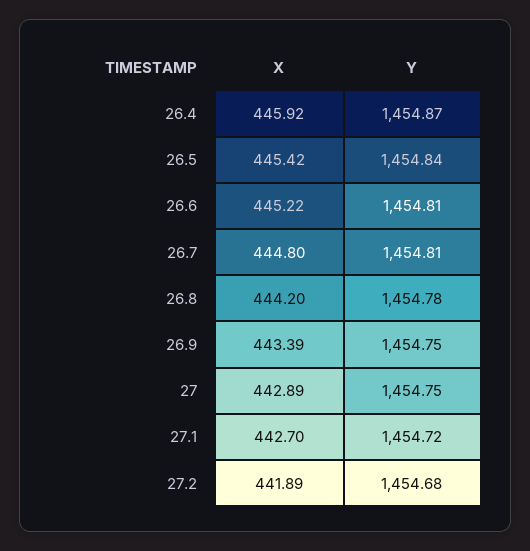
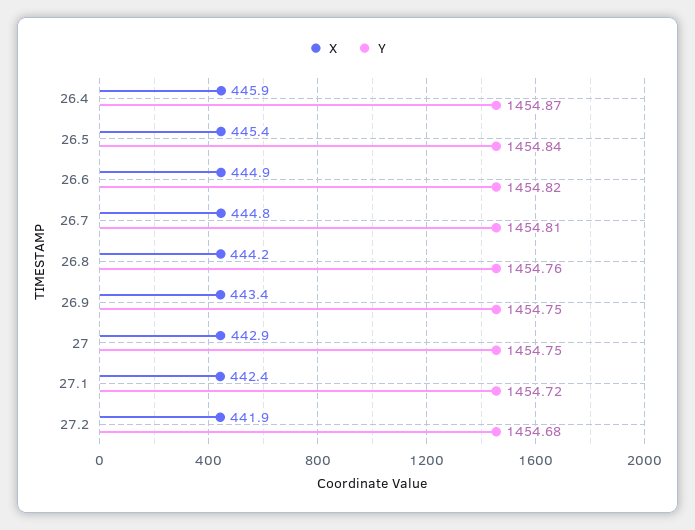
  {
    "X": {
      "26.4": 445.92,
      "26.5": 445.42,
-     "26.6": 445.22,
+     "26.6": 444.9,
      "26.7": 444.8,
      "26.8": 444.2,
      "26.9": 443.39,
      "27": 442.89,
-     "27.1": 442.7,
+     "27.1": 442.4,
      "27.2": 441.89
    },
    "Y": {
      "26.4": 1454.87,
      "26.5": 1454.84,
-     "26.6": 1454.81,
+     "26.6": 1454.82,
      "26.7": 1454.81,
-     "26.8": 1454.78,
+     "26.8": 1454.76,
      "26.9": 1454.75,
      "27": 1454.75,
      "27.1": 1454.72,
      "27.2": 1454.68
    }
  }

